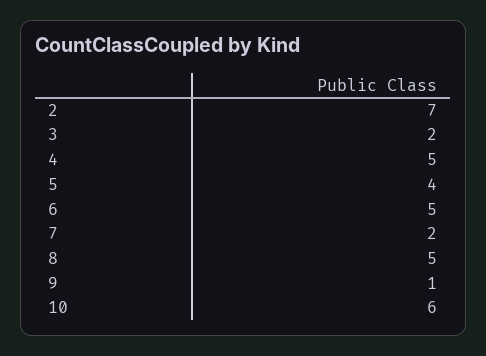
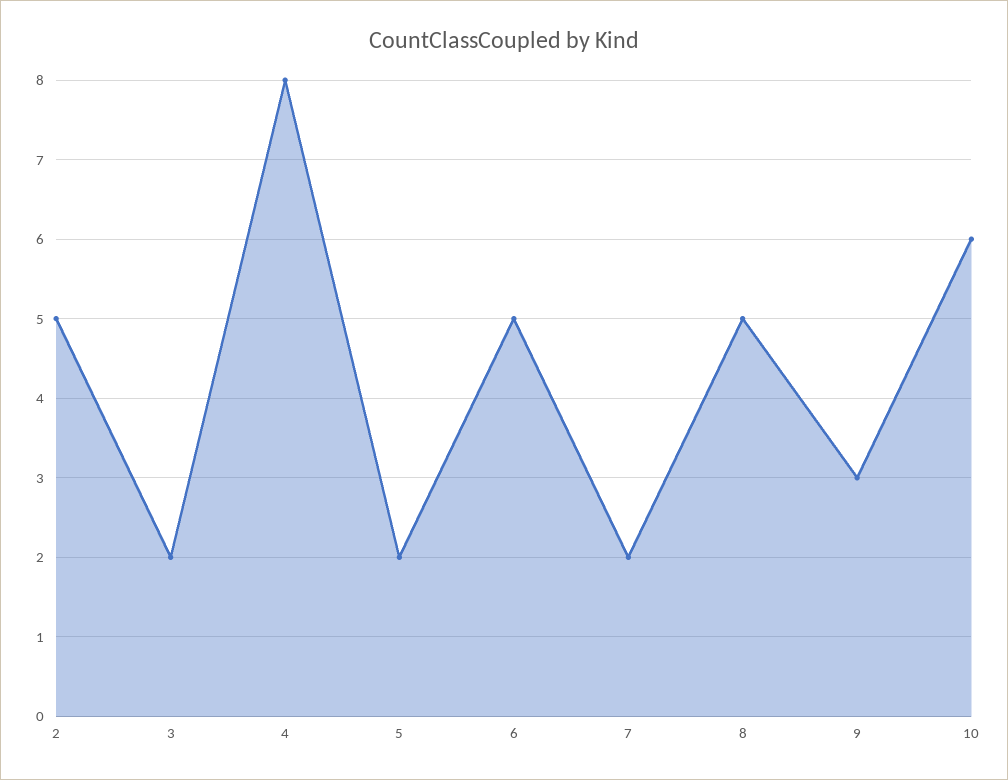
  {
-   "2": 7,
+   "2": 5,
    "3": 2,
-   "4": 5,
+   "4": 8,
-   "5": 4,
+   "5": 2,
    "6": 5,
    "7": 2,
    "8": 5,
-   "9": 1,
+   "9": 3,
    "10": 6
  }

